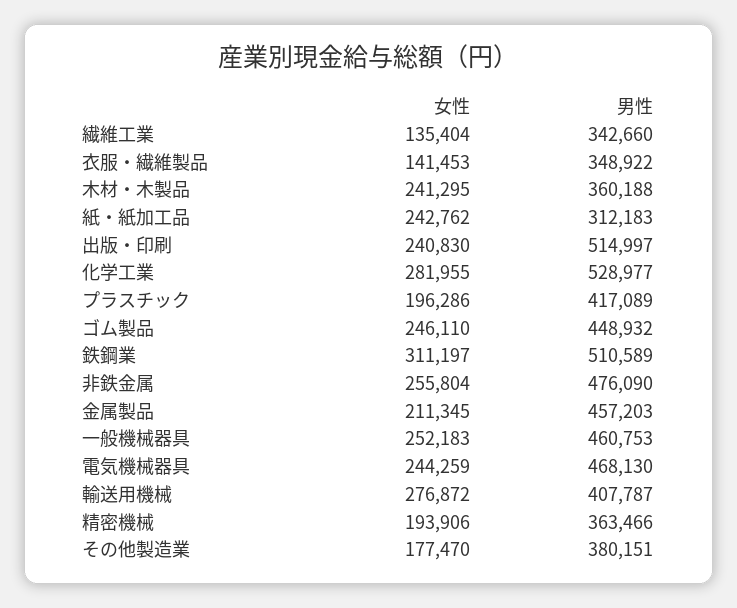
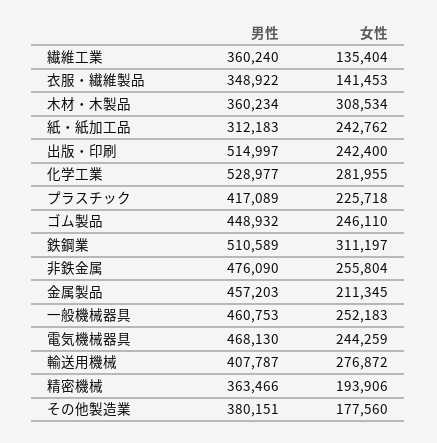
  {
    "女性": {
      "繊維工業": 135404,
      "衣服・繊維製品": 141453,
-     "木材・木製品": 241295,
+     "木材・木製品": 308534,
      "紙・紙加工品": 242762,
-     "出版・印刷": 240830,
+     "出版・印刷": 242400,
      "化学工業": 281955,
-     "プラスチック": 196286,
+     "プラスチック": 225718,
      "ゴム製品": 246110,
      "鉄鋼業": 311197,
      "非鉄金属": 255804,
      "金属製品": 211345,
      "一般機械器具": 252183,
      "電気機械器具": 244259,
      "輸送用機械": 276872,
      "精密機械": 193906,
-     "その他製造業": 177470
+     "その他製造業": 177560
    },
    "男性": {
-     "繊維工業": 342660,
+     "繊維工業": 360240,
      "衣服・繊維製品": 348922,
-     "木材・木製品": 360188,
+     "木材・木製品": 360234,
      "紙・紙加工品": 312183,
      "出版・印刷": 514997,
      "化学工業": 528977,
      "プラスチック": 417089,
      "ゴム製品": 448932,
      "鉄鋼業": 510589,
      "非鉄金属": 476090,
      "金属製品": 457203,
      "一般機械器具": 460753,
      "電気機械器具": 468130,
      "輸送用機械": 407787,
      "精密機械": 363466,
      "その他製造業": 380151
    }
  }

